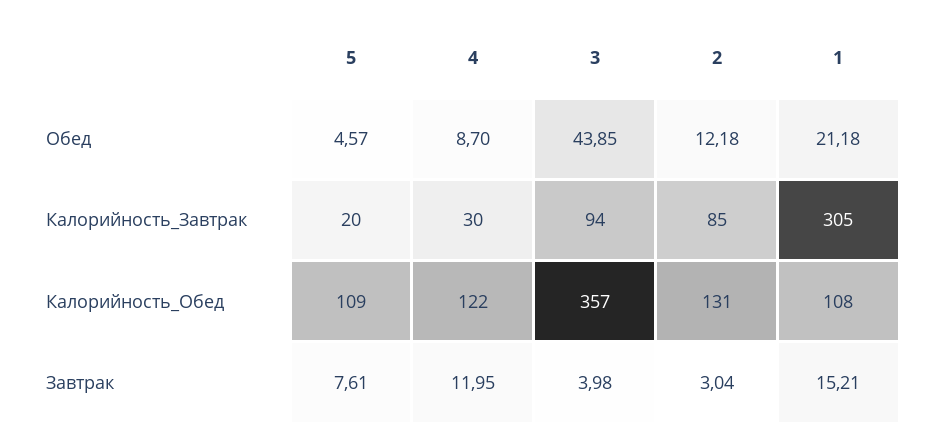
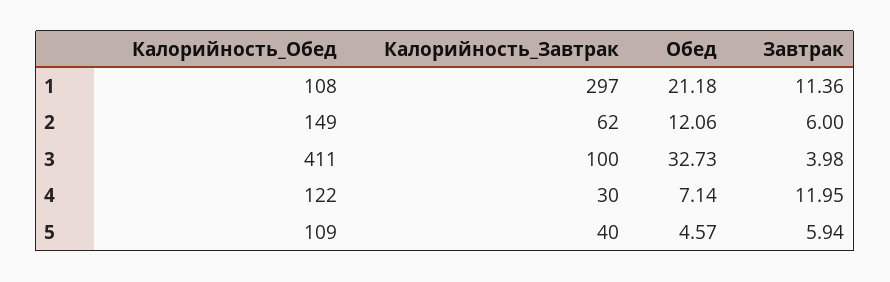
  {
    "5": {
      "Обед": 4.57,
-     "Калорийность_Завтрак": 20,
+     "Калорийность_Завтрак": 40,
      "Калорийность_Обед": 109,
-     "Завтрак": 7.61
+     "Завтрак": 5.94
    },
    "4": {
-     "Обед": 8.7,
+     "Обед": 7.14,
      "Калорийность_Завтрак": 30,
      "Калорийность_Обед": 122,
      "Завтрак": 11.95
    },
    "3": {
-     "Обед": 43.85,
+     "Обед": 32.73,
-     "Калорийность_Завтрак": 94,
+     "Калорийность_Завтрак": 100,
-     "Калорийность_Обед": 357,
+     "Калорийность_Обед": 411,
      "Завтрак": 3.98
    },
    "2": {
-     "Обед": 12.18,
+     "Обед": 12.06,
-     "Калорийность_Завтрак": 85,
+     "Калорийность_Завтрак": 62,
-     "Калорийность_Обед": 131,
+     "Калорийность_Обед": 149,
-     "Завтрак": 3.04
+     "Завтрак": 6
    },
    "1": {
      "Обед": 21.18,
-     "Калорийность_Завтрак": 305,
+     "Калорийность_Завтрак": 297,
      "Калорийность_Обед": 108,
-     "Завтрак": 15.21
+     "Завтрак": 11.36
    }
  }

